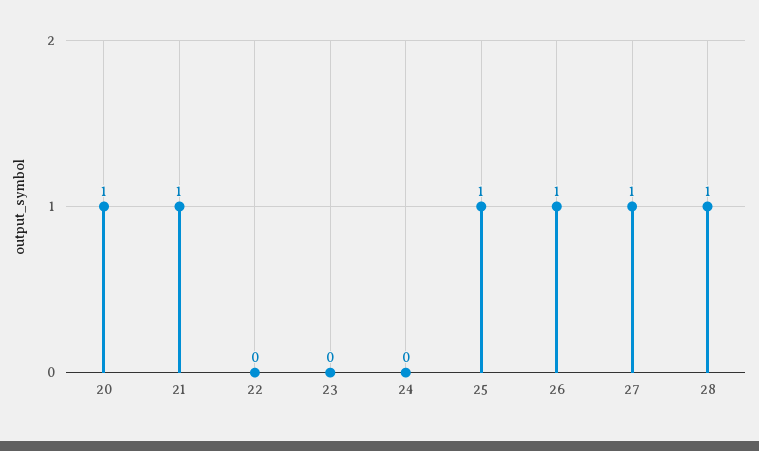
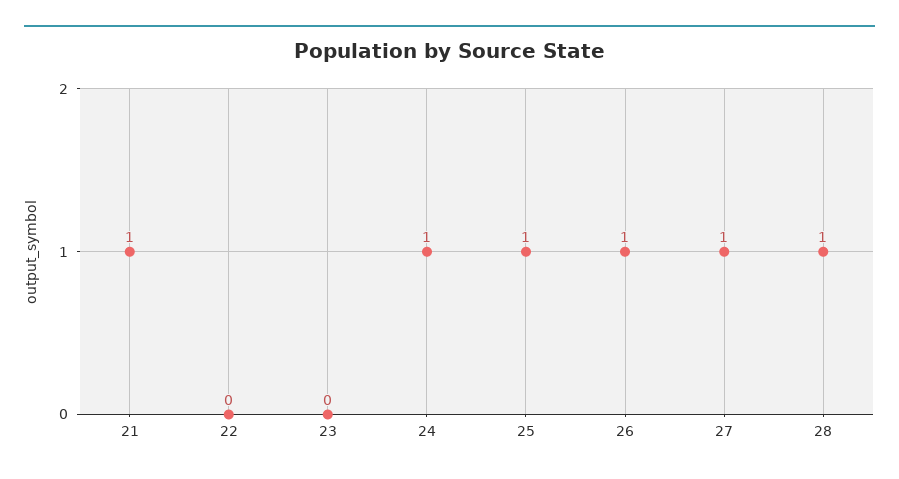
  {
-   "20": 1,
    "21": 1,
    "22": 0,
    "23": 0,
-   "24": 0,
+   "24": 1,
    "25": 1,
    "26": 1,
    "27": 1,
    "28": 1
  }

